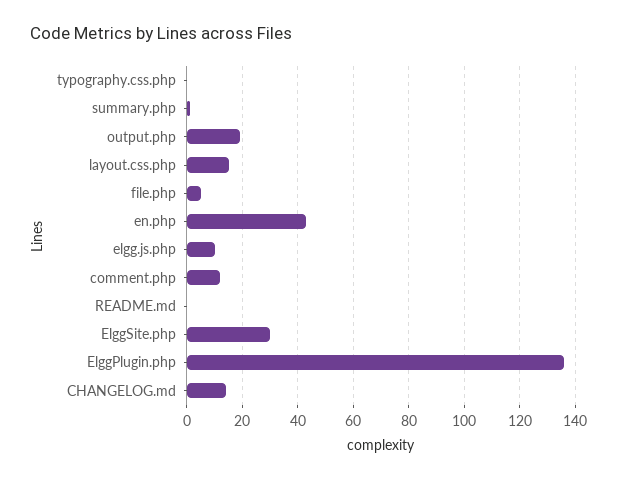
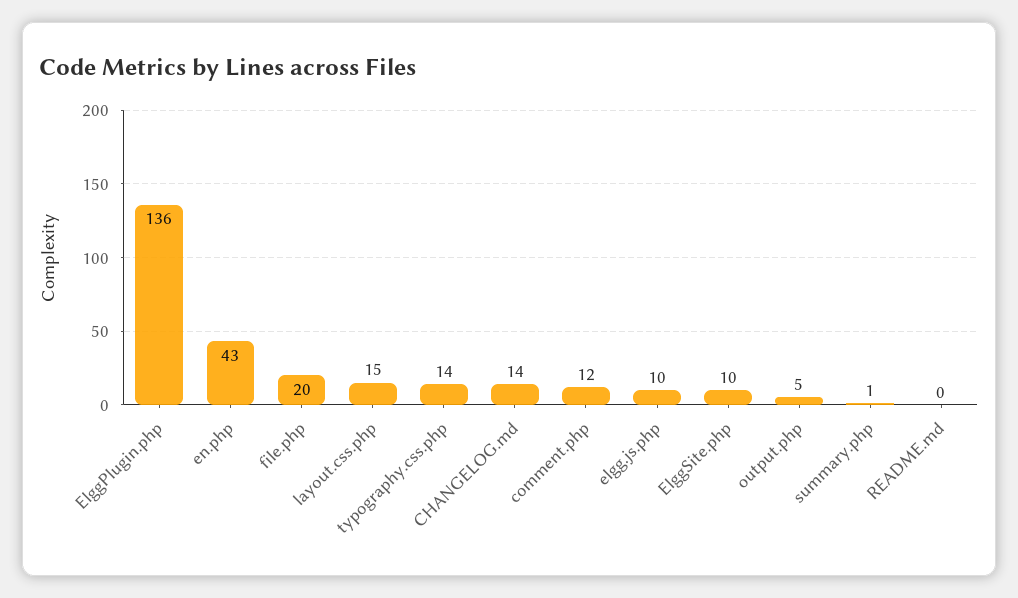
  {
-   "typography.css.php": 0,
+   "typography.css.php": 14,
    "summary.php": 1,
-   "output.php": 20,
+   "output.php": 5,
    "layout.css.php": 15,
-   "file.php": 5,
+   "file.php": 20,
    "en.php": 43,
    "elgg.js.php": 10,
    "comment.php": 12,
    "README.md": 0,
-   "ElggSite.php": 30,
+   "ElggSite.php": 10,
    "ElggPlugin.php": 136,
    "CHANGELOG.md": 14
  }

